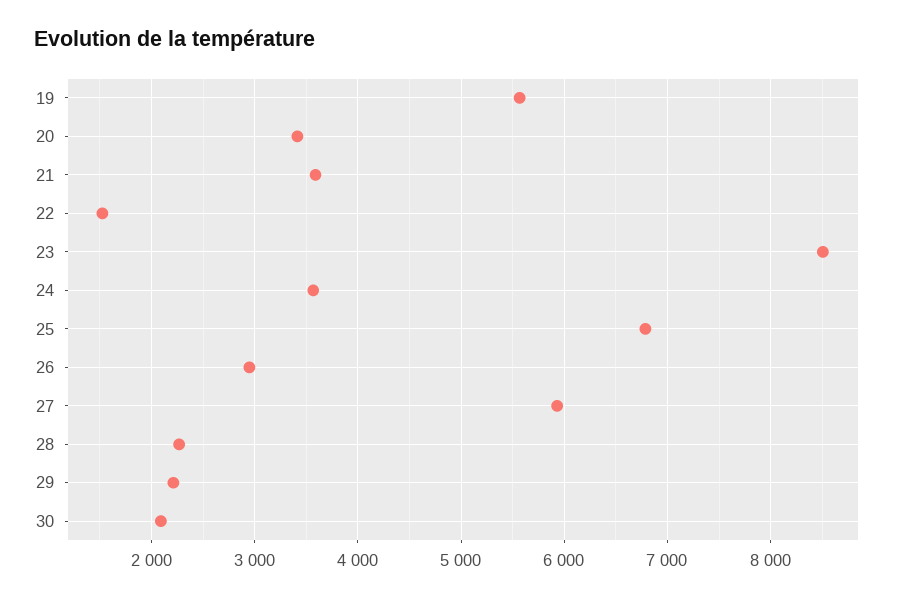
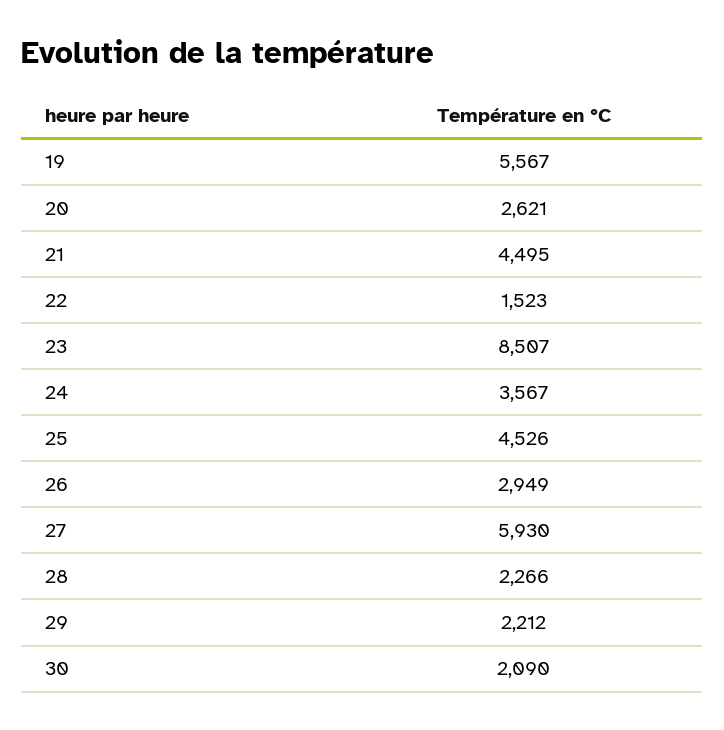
  {
    "19": 5567,
-   "20": 3400,
+   "20": 2621,
-   "21": 3600,
+   "21": 4495,
    "22": 1523,
    "23": 8507,
    "24": 3567,
-   "25": 6800,
+   "25": 4526,
    "26": 2949,
    "27": 5930,
    "28": 2266,
    "29": 2212,
    "30": 2090
  }

